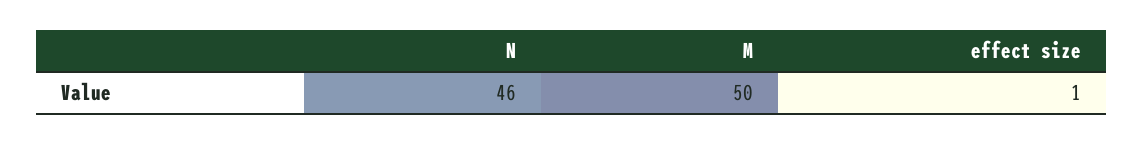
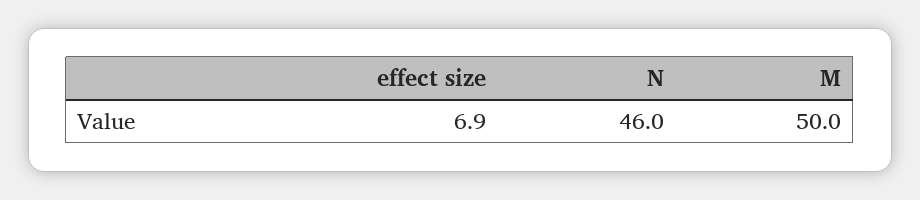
  {
    "N": 46,
    "M": 50,
-   "effect size": 1
+   "effect size": 6.9
  }

